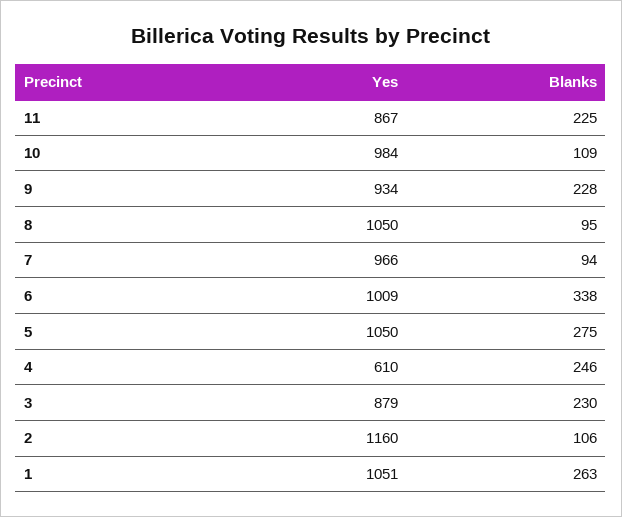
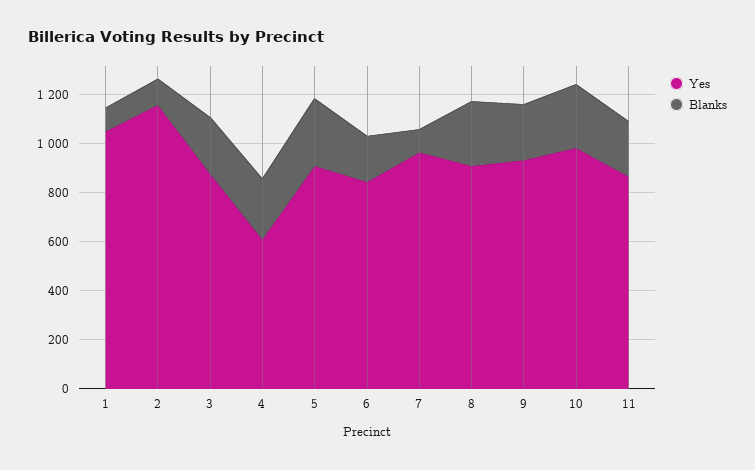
  {
    "Yes": {
      "11": 867,
      "10": 984,
      "9": 934,
-     "8": 1050,
+     "8": 900,
      "7": 966,
-     "6": 1009,
+     "6": 850,
-     "5": 1050,
+     "5": 900,
      "4": 610,
      "3": 879,
      "2": 1160,
      "1": 1051
    },
    "Blanks": {
      "11": 225,
-     "10": 109,
+     "10": 250,
      "9": 228,
-     "8": 95,
+     "8": 250,
      "7": 94,
-     "6": 338,
+     "6": 200,
      "5": 275,
      "4": 246,
      "3": 230,
      "2": 106,
-     "1": 263
+     "1": 100
    }
  }

